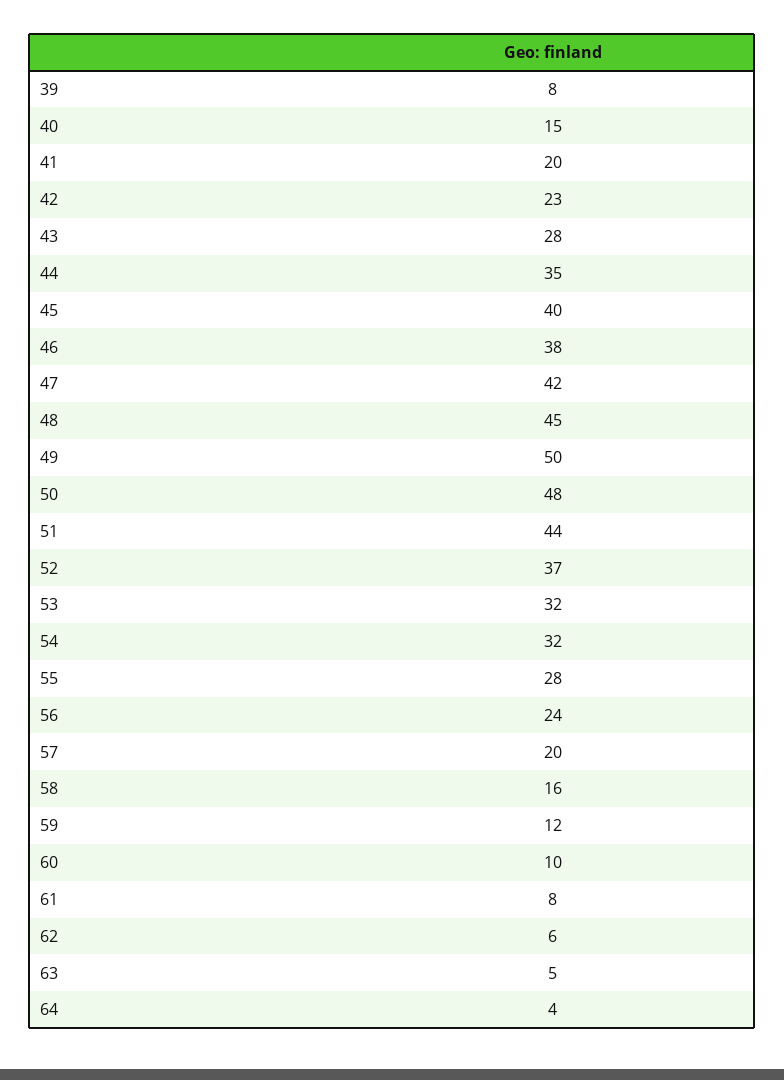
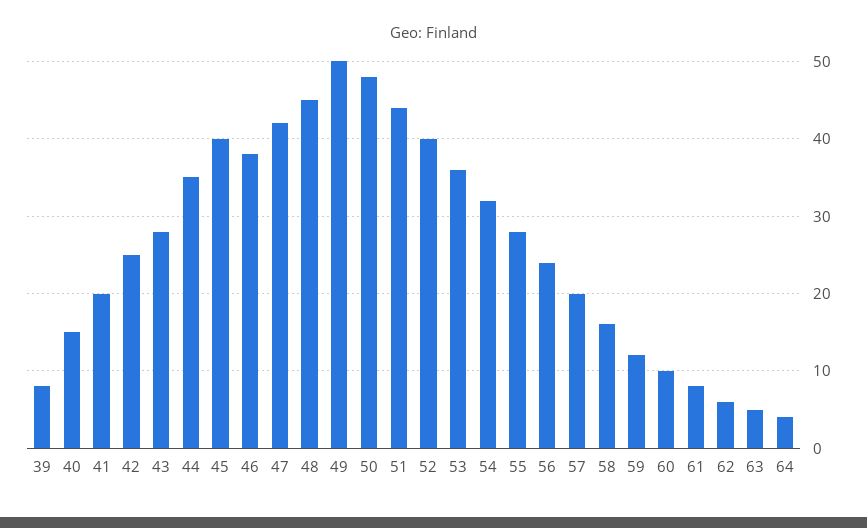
  {
    "39": 8,
    "40": 15,
    "41": 20,
-   "42": 23,
+   "42": 25,
    "43": 28,
    "44": 35,
    "45": 40,
    "46": 38,
    "47": 42,
    "48": 45,
    "49": 50,
    "50": 48,
    "51": 44,
-   "52": 37,
+   "52": 40,
-   "53": 32,
+   "53": 36,
    "54": 32,
    "55": 28,
    "56": 24,
    "57": 20,
    "58": 16,
    "59": 12,
    "60": 10,
    "61": 8,
    "62": 6,
    "63": 5,
    "64": 4
  }

